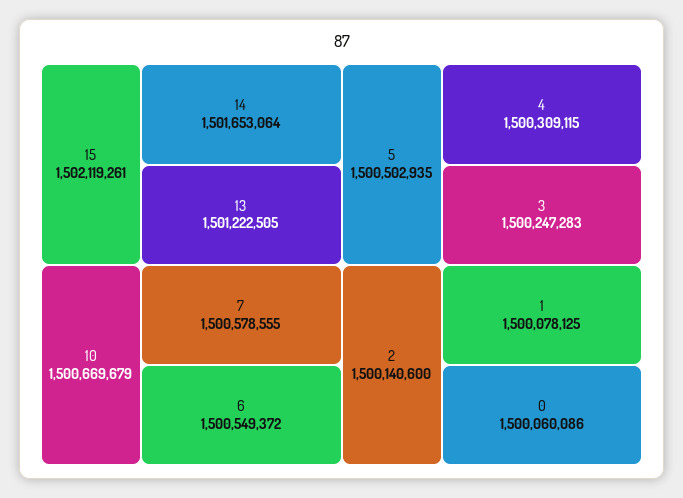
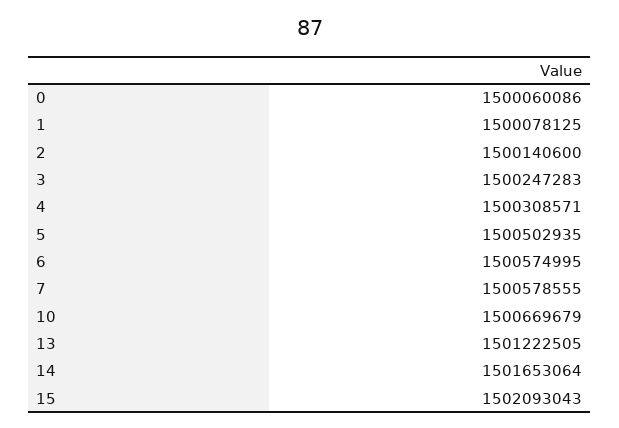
  {
-   "15": 1502119261,
+   "15": 1502093043,
    "14": 1501653064,
    "13": 1501222505,
    "10": 1500669679,
    "7": 1500578555,
-   "6": 1500549372,
+   "6": 1500574995,
    "5": 1500502935,
-   "4": 1500309115,
+   "4": 1500308571,
    "3": 1500247283,
    "2": 1500140600,
    "1": 1500078125,
    "0": 1500060086
  }

